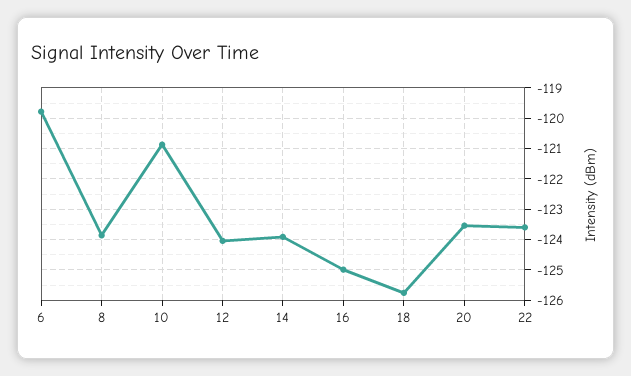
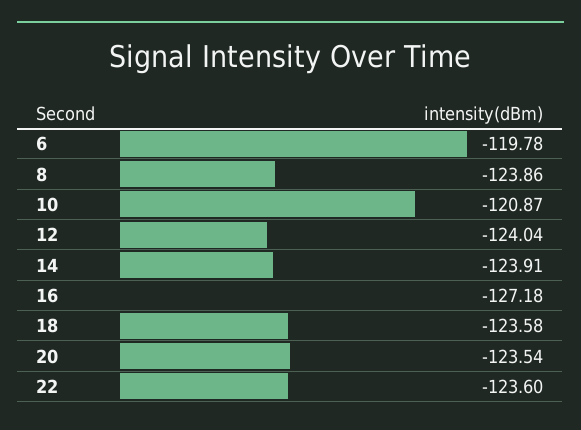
  {
    "6": -119.78,
    "8": -123.86,
    "10": -120.87,
    "12": -124.04,
    "14": -123.91,
-   "16": -125,
+   "16": -127.18,
-   "18": -125.8,
+   "18": -123.58,
    "20": -123.54,
    "22": -123.6
  }

